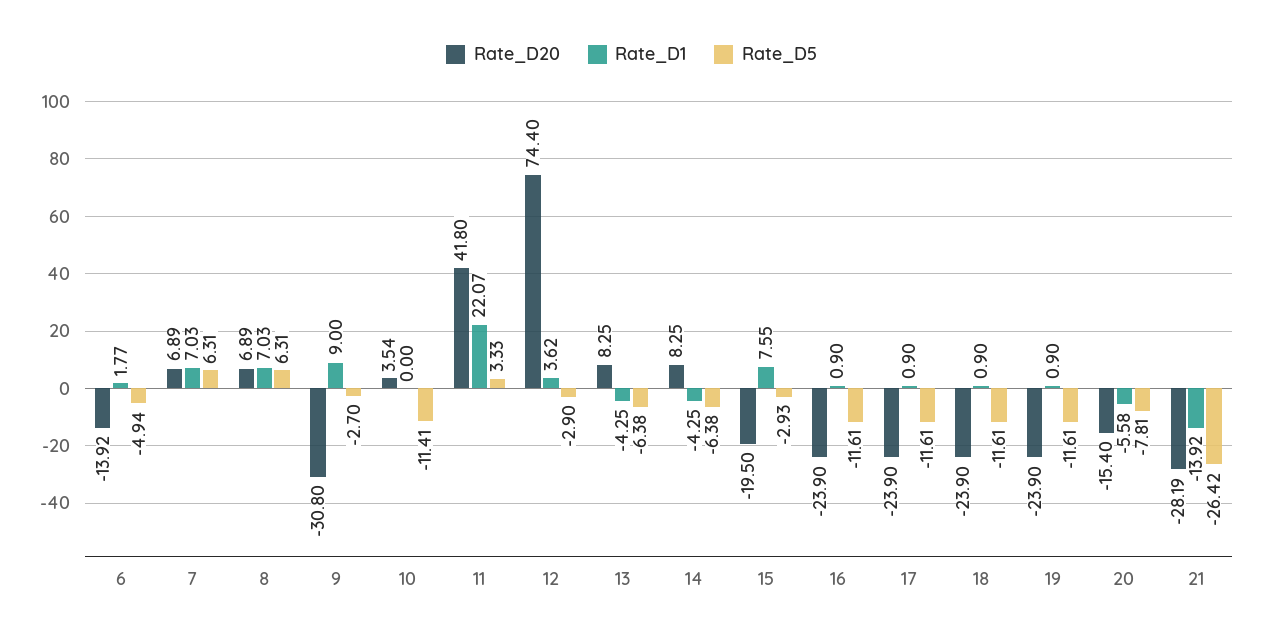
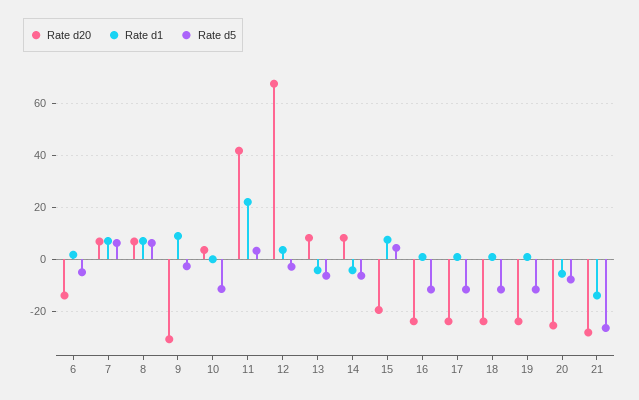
  {
    "Rate_D20": {
      "6": -13.92,
      "7": 6.89,
      "8": 6.89,
      "9": -30.8,
      "10": 3.54,
      "11": 41.8,
-     "12": 74.4,
+     "12": 67.5,
      "13": 8.25,
      "14": 8.25,
      "15": -19.5,
      "16": -23.9,
      "17": -23.9,
      "18": -23.9,
      "19": -23.9,
-     "20": -15.4,
+     "20": -25,
      "21": -28.19
    },
    "Rate_D1": {
      "6": 1.77,
      "7": 7.03,
      "8": 7.03,
      "9": 9,
      "10": 0,
      "11": 22.07,
      "12": 3.62,
      "13": -4.25,
      "14": -4.25,
      "15": 7.55,
      "16": 0.9,
      "17": 0.9,
      "18": 0.9,
      "19": 0.9,
      "20": -5.58,
      "21": -13.92
    },
    "Rate_D5": {
      "6": -4.94,
      "7": 6.31,
      "8": 6.31,
      "9": -2.7,
      "10": -11.41,
      "11": 3.33,
      "12": -2.9,
      "13": -6.38,
      "14": -6.38,
-     "15": -2.93,
+     "15": 5,
      "16": -11.61,
      "17": -11.61,
      "18": -11.61,
      "19": -11.61,
      "20": -7.81,
      "21": -26.42
    }
  }

